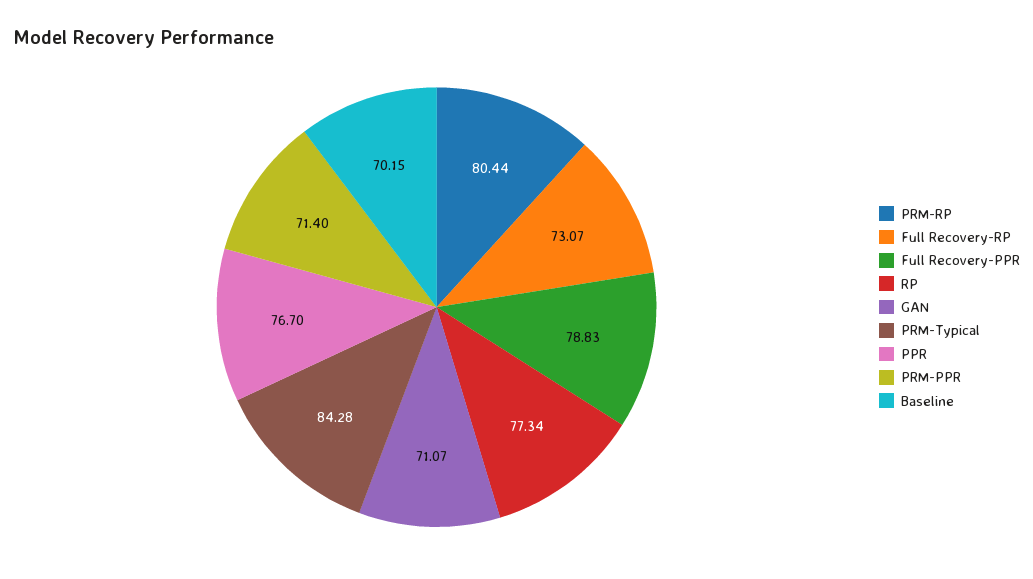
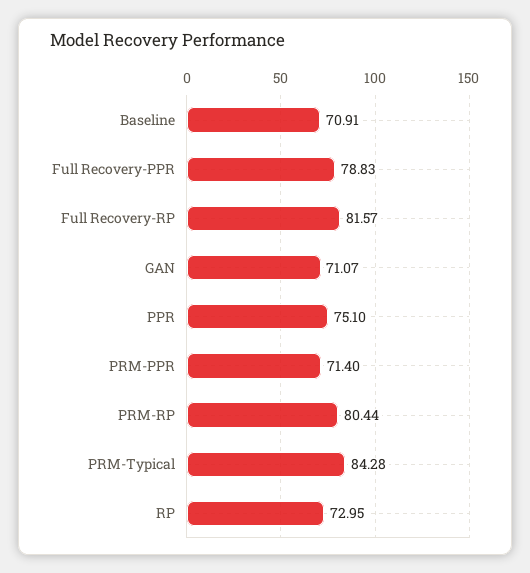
  {
    "PRM-RP": 80.44,
-   "Full Recovery-RP": 73.07,
+   "Full Recovery-RP": 81.57,
    "Full Recovery-PPR": 78.83,
-   "RP": 77.34,
+   "RP": 72.95,
    "GAN": 71.07,
    "PRM-Typical": 84.28,
-   "PPR": 76.7,
+   "PPR": 75.1,
    "PRM-PPR": 71.4,
-   "Baseline": 70.15
+   "Baseline": 70.91
  }

